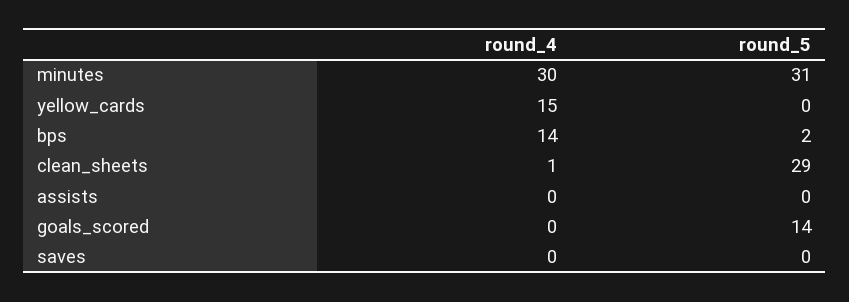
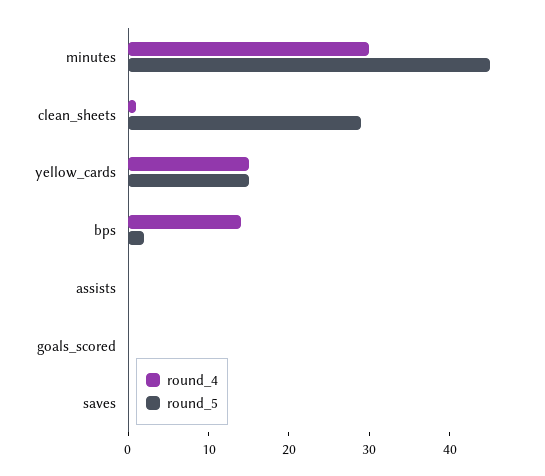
  {
    "round_4": {
      "minutes": 30,
      "yellow_cards": 15,
      "bps": 14,
      "clean_sheets": 1,
      "assists": 0,
      "goals_scored": 0,
      "saves": 0
    },
    "round_5": {
-     "minutes": 31,
+     "minutes": 45,
-     "yellow_cards": 0,
+     "yellow_cards": 15,
      "bps": 2,
      "clean_sheets": 29,
      "assists": 0,
-     "goals_scored": 14,
+     "goals_scored": 0,
      "saves": 0
    }
  }

